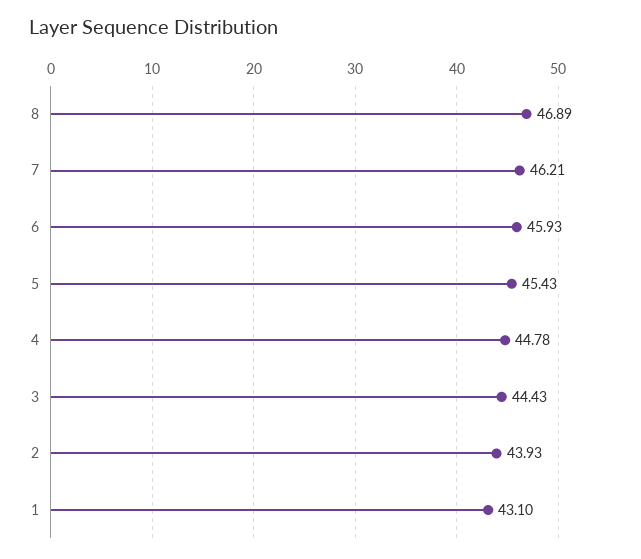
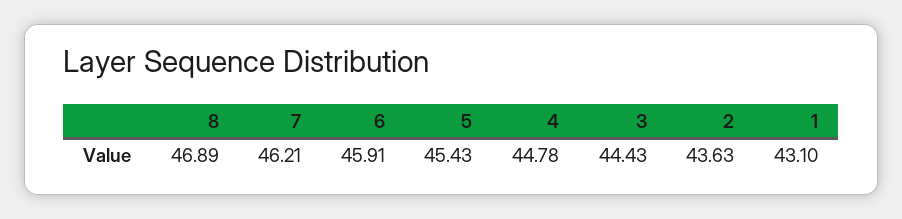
  {
    "8": 46.89,
    "7": 46.21,
-   "6": 45.93,
+   "6": 45.91,
    "5": 45.43,
    "4": 44.78,
    "3": 44.43,
-   "2": 43.93,
+   "2": 43.63,
    "1": 43.1
  }

